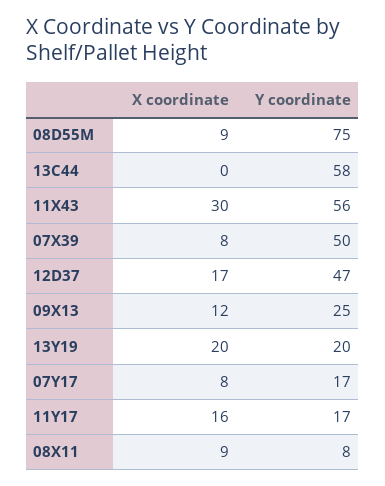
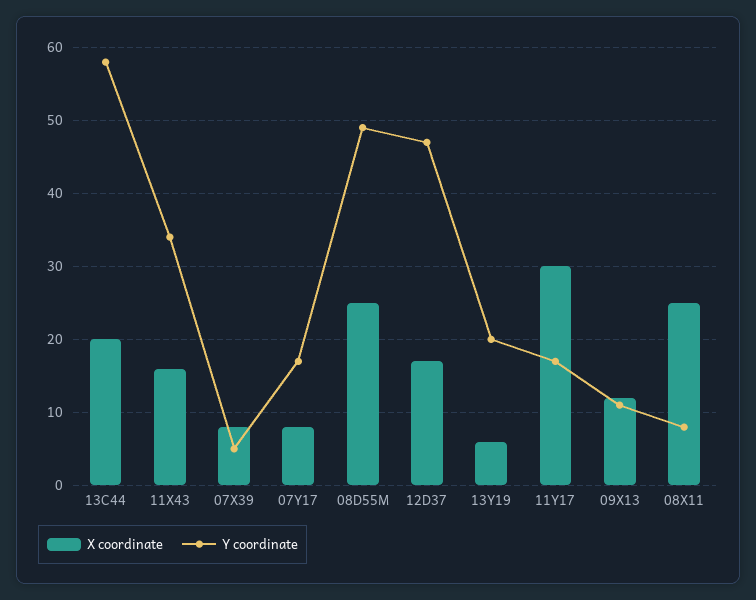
  {
    "X coordinate": {
-     "08D55M": 9,
+     "08D55M": 25,
-     "13C44": 0,
+     "13C44": 20,
-     "11X43": 30,
+     "11X43": 16,
      "07X39": 8,
      "12D37": 17,
      "09X13": 12,
-     "13Y19": 20,
+     "13Y19": 6,
      "07Y17": 8,
-     "11Y17": 16,
+     "11Y17": 30,
-     "08X11": 9
+     "08X11": 25
    },
    "Y coordinate": {
-     "08D55M": 75,
+     "08D55M": 49,
      "13C44": 58,
-     "11X43": 56,
+     "11X43": 34,
-     "07X39": 50,
+     "07X39": 5,
      "12D37": 47,
-     "09X13": 25,
+     "09X13": 11,
      "13Y19": 20,
      "07Y17": 17,
      "11Y17": 17,
      "08X11": 8
    }
  }

